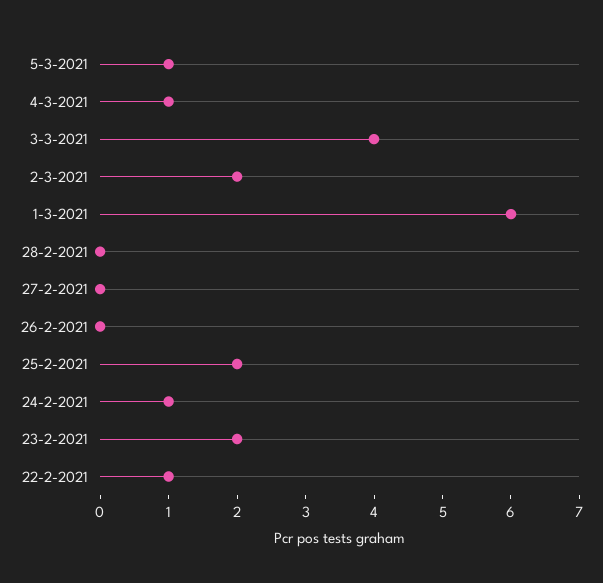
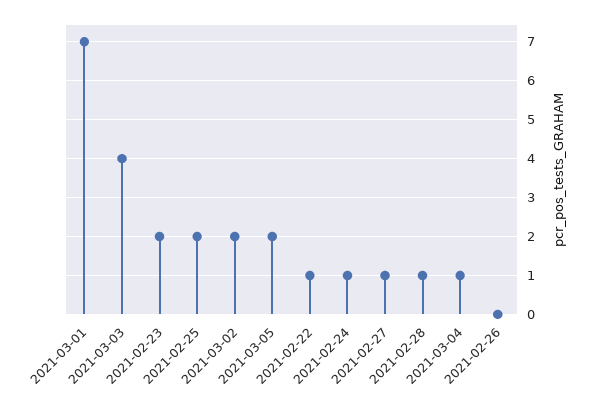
  {
-   "5-3-2021": 1,
+   "5-3-2021": 2,
    "4-3-2021": 1,
    "3-3-2021": 4,
    "2-3-2021": 2,
-   "1-3-2021": 6,
+   "1-3-2021": 7,
-   "28-2-2021": 0,
+   "28-2-2021": 1,
-   "27-2-2021": 0,
+   "27-2-2021": 1,
    "26-2-2021": 0,
    "25-2-2021": 2,
    "24-2-2021": 1,
    "23-2-2021": 2,
    "22-2-2021": 1
  }

